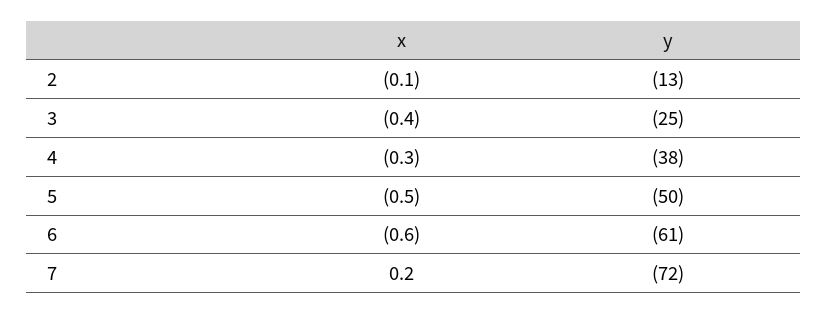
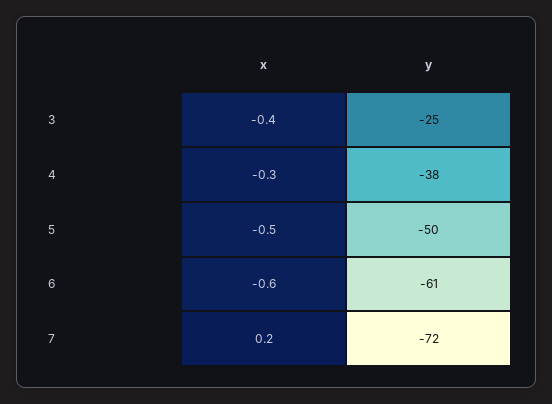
  {
    "x": {
-     "2": -0.1,
      "3": -0.4,
      "4": -0.3,
      "5": -0.5,
      "6": -0.6,
      "7": 0.2
    },
    "y": {
-     "2": -13,
      "3": -25,
      "4": -38,
      "5": -50,
      "6": -61,
      "7": -72
    }
  }

